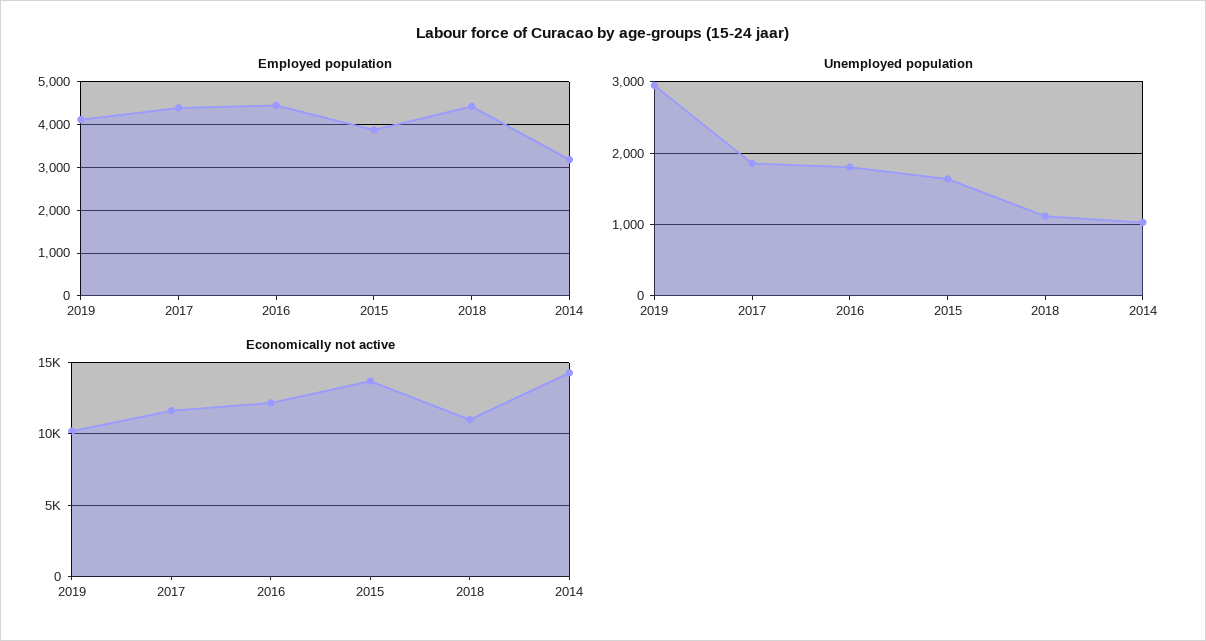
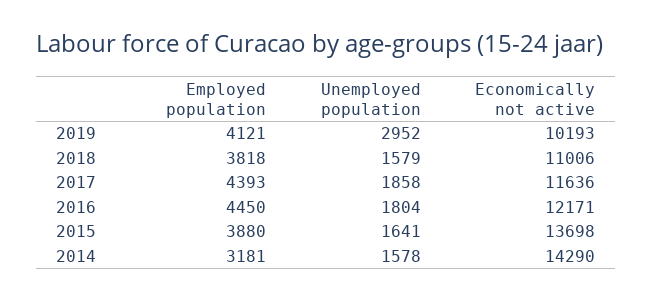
  {
    "Employed population": {
      "2019": 4121,
      "2017": 4393,
      "2016": 4450,
      "2015": 3880,
-     "2018": 4400,
+     "2018": 3818,
      "2014": 3181
    },
    "Unemployed population": {
      "2019": 2952,
      "2017": 1858,
      "2016": 1804,
      "2015": 1641,
-     "2018": 1100,
+     "2018": 1579,
-     "2014": 1000
+     "2014": 1578
    },
    "Economically not active": {
      "2019": 10193,
      "2017": 11636,
      "2016": 12171,
      "2015": 13698,
      "2018": 11006,
      "2014": 14290
    }
  }

